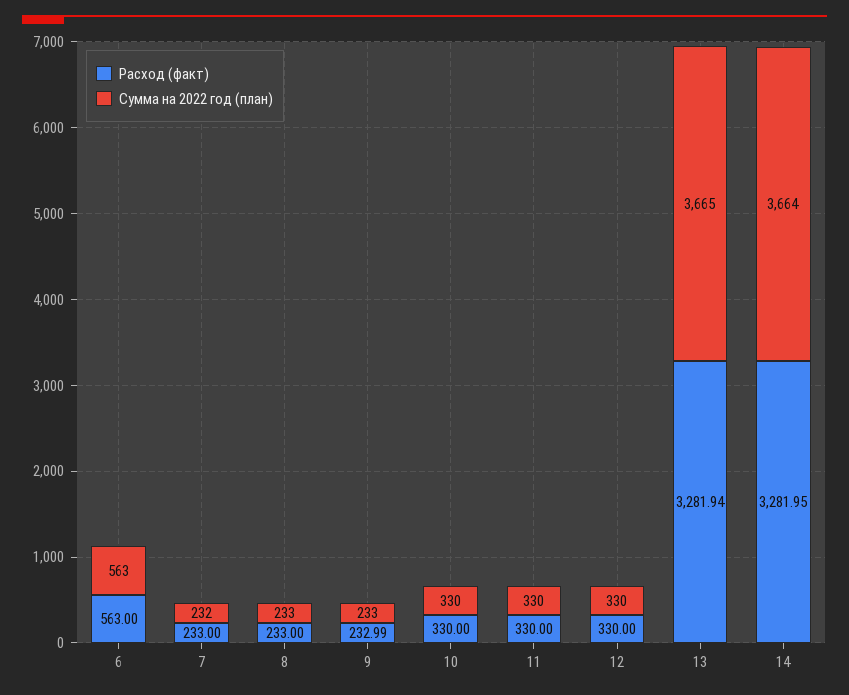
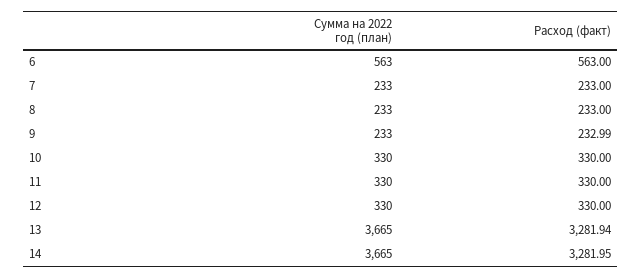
  {
    "Расход (факт)": {
      "6": 563,
      "7": 233,
      "8": 233,
      "9": 232.99,
      "10": 330,
      "11": 330,
      "12": 330,
      "13": 3281.94,
      "14": 3281.95
    },
    "Сумма на 2022 год (план)": {
      "6": 563,
-     "7": 232,
+     "7": 233,
      "8": 233,
      "9": 233,
      "10": 330,
      "11": 330,
      "12": 330,
      "13": 3665,
-     "14": 3664
+     "14": 3665
    }
  }

